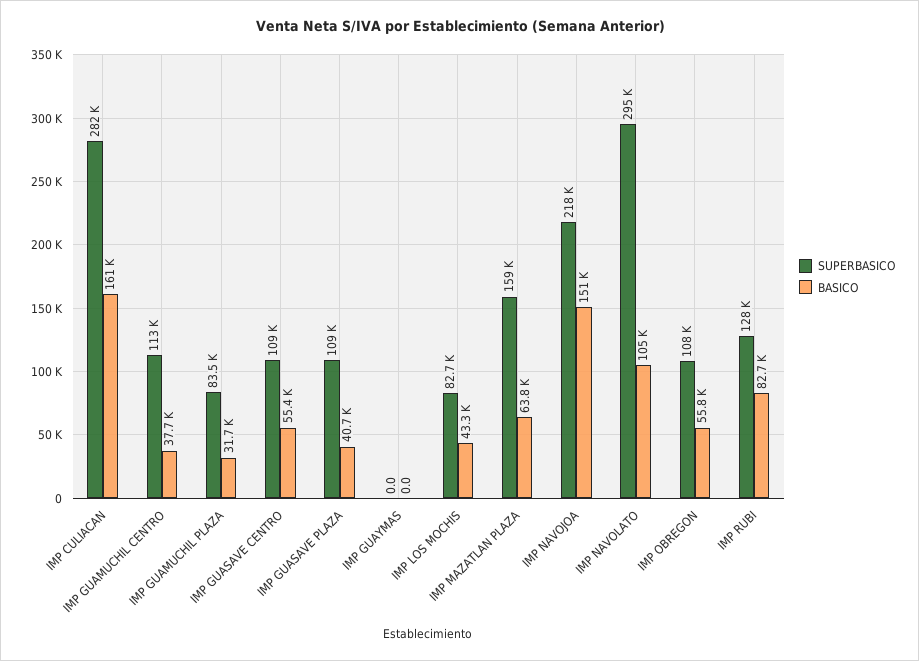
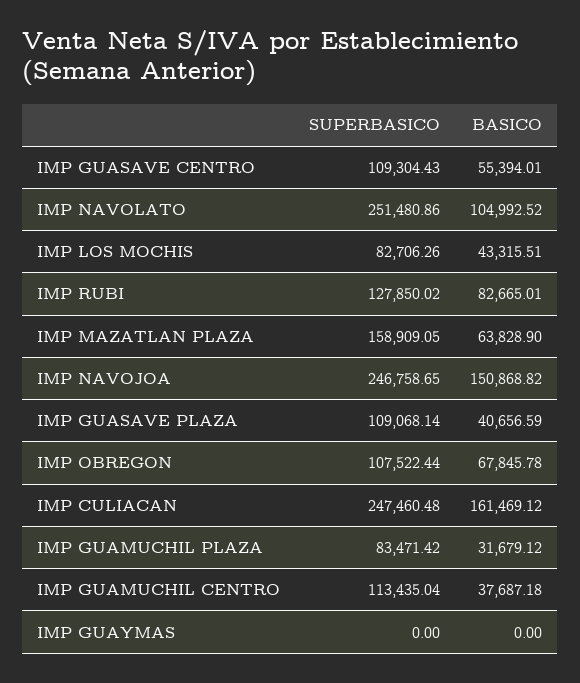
  {
    "SUPERBASICO": {
-     "IMP CULIACAN": 282000,
+     "IMP CULIACAN": 247460.48,
      "IMP GUAMUCHIL CENTRO": 113435.04,
      "IMP GUAMUCHIL PLAZA": 83471.42,
      "IMP GUASAVE CENTRO": 109304.43,
      "IMP GUASAVE PLAZA": 109068.14,
      "IMP GUAYMAS": 0,
      "IMP LOS MOCHIS": 82706.26,
      "IMP MAZATLAN PLAZA": 158909.05,
-     "IMP NAVOJOA": 218000,
+     "IMP NAVOJOA": 246758.65,
-     "IMP NAVOLATO": 295000,
+     "IMP NAVOLATO": 251480.86,
      "IMP OBREGON": 107522.44,
      "IMP RUBI": 127850.02
    },
    "BASICO": {
      "IMP CULIACAN": 161469.12,
      "IMP GUAMUCHIL CENTRO": 37687.18,
      "IMP GUAMUCHIL PLAZA": 31679.12,
      "IMP GUASAVE CENTRO": 55394.01,
      "IMP GUASAVE PLAZA": 40656.59,
      "IMP GUAYMAS": 0,
      "IMP LOS MOCHIS": 43315.51,
      "IMP MAZATLAN PLAZA": 63828.9,
      "IMP NAVOJOA": 150868.82,
      "IMP NAVOLATO": 104992.52,
-     "IMP OBREGON": 55800,
+     "IMP OBREGON": 67845.78,
      "IMP RUBI": 82665.01
    }
  }

